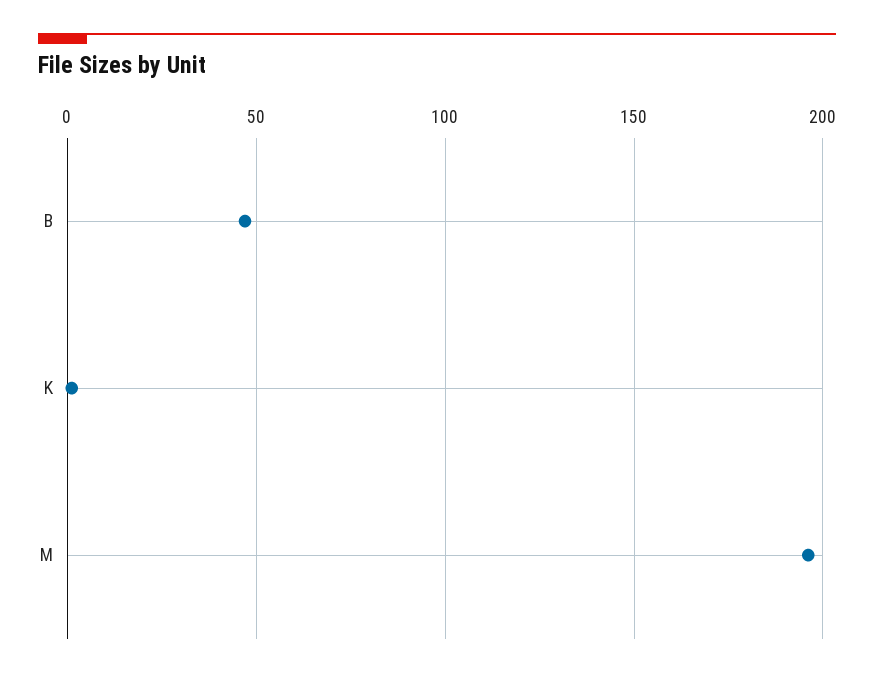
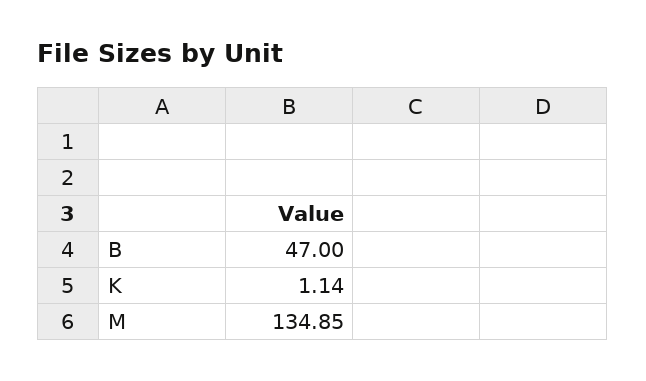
  {
    "B": 47,
    "K": 1.14,
-   "M": 195
+   "M": 134.85
  }

